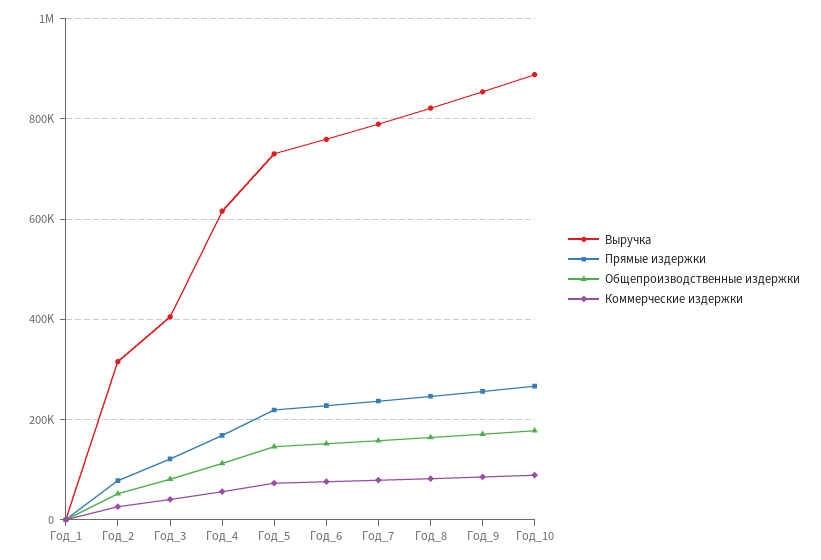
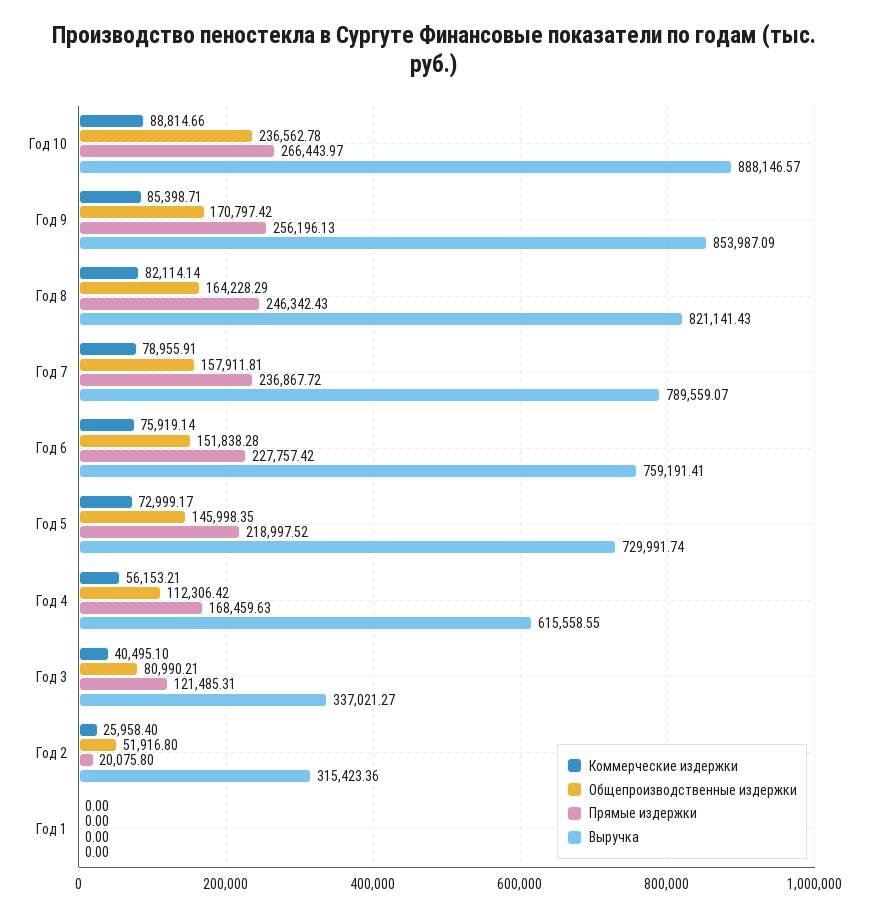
  {
    "Выручка": {
      "Год_1": 0,
      "Год_2": 315423.36,
-     "Год_3": 400000,
+     "Год_3": 337021.27,
      "Год_4": 615558.55,
      "Год_5": 729991.74,
      "Год_6": 759191.41,
      "Год_7": 789559.07,
      "Год_8": 821141.43,
      "Год_9": 853987.09,
      "Год_10": 888146.57
    },
    "Прямые издержки": {
      "Год_1": 0,
-     "Год_2": 80000,
+     "Год_2": 20075.8,
      "Год_3": 121485.31,
      "Год_4": 168459.63,
      "Год_5": 218997.52,
      "Год_6": 227757.42,
      "Год_7": 236867.72,
      "Год_8": 246342.43,
      "Год_9": 256196.13,
      "Год_10": 266443.97
    },
    "Общепроизводственные издержки": {
      "Год_1": 0,
      "Год_2": 51916.8,
      "Год_3": 80990.21,
      "Год_4": 112306.42,
      "Год_5": 145998.35,
      "Год_6": 151838.28,
      "Год_7": 157911.81,
      "Год_8": 164228.29,
      "Год_9": 170797.42,
-     "Год_10": 180000
+     "Год_10": 236562.78
    },
    "Коммерческие издержки": {
      "Год_1": 0,
      "Год_2": 25958.4,
      "Год_3": 40495.1,
      "Год_4": 56153.21,
      "Год_5": 72999.17,
      "Год_6": 75919.14,
      "Год_7": 78955.91,
      "Год_8": 82114.14,
      "Год_9": 85398.71,
      "Год_10": 88814.66
    }
  }

